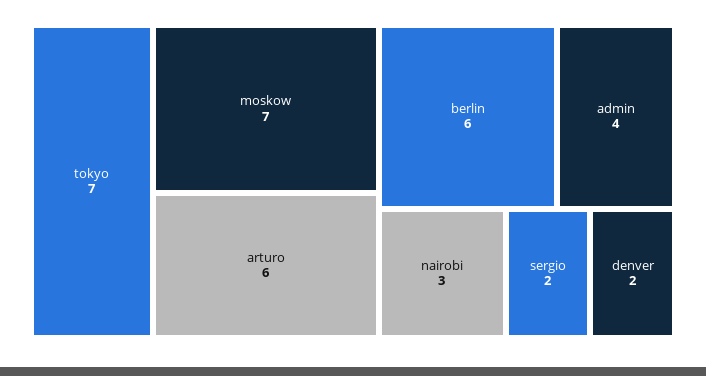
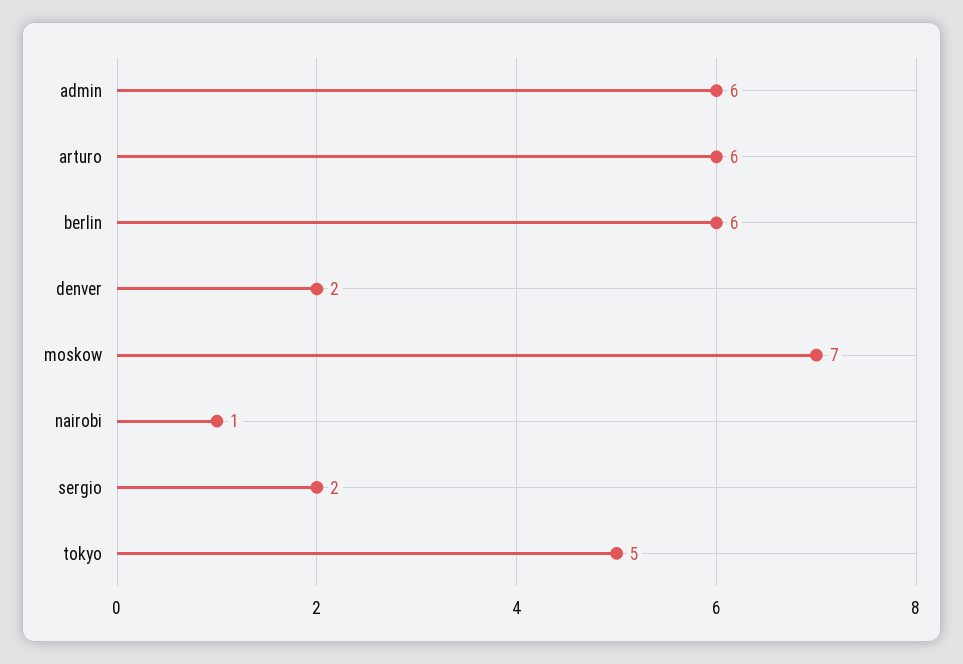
  {
-   "tokyo": 7,
+   "tokyo": 5,
    "moskow": 7,
    "arturo": 6,
    "berlin": 6,
-   "admin": 4,
+   "admin": 6,
-   "nairobi": 3,
+   "nairobi": 1,
    "sergio": 2,
    "denver": 2
  }

